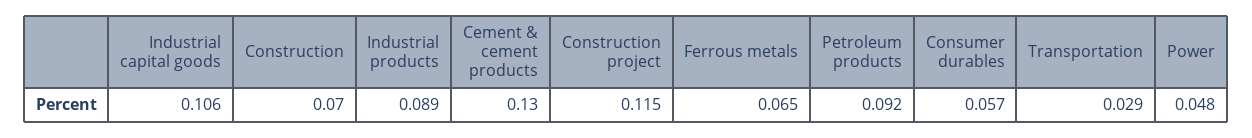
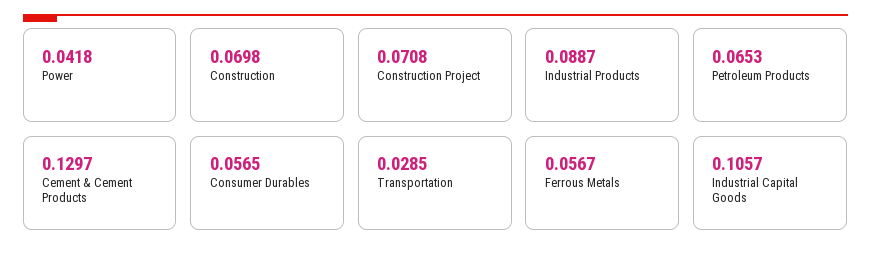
  {
    "Industrial capital goods": 0.1057,
    "Construction": 0.0698,
    "Industrial products": 0.0887,
    "Cement & cement products": 0.1297,
-   "Construction project": 0.115,
+   "Construction project": 0.0708,
-   "Ferrous metals": 0.065,
+   "Ferrous metals": 0.0567,
-   "Petroleum products": 0.092,
+   "Petroleum products": 0.0653,
    "Consumer durables": 0.0565,
    "Transportation": 0.0285,
-   "Power": 0.048
+   "Power": 0.0418
  }

